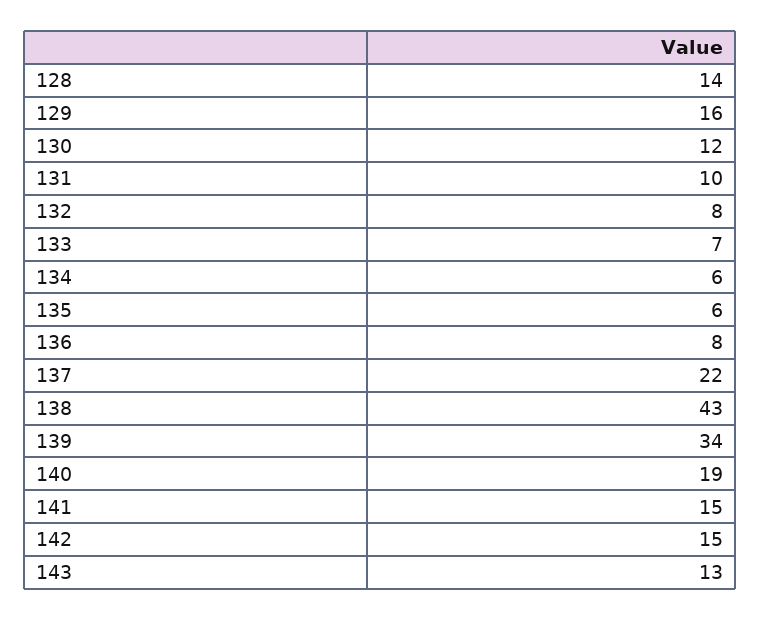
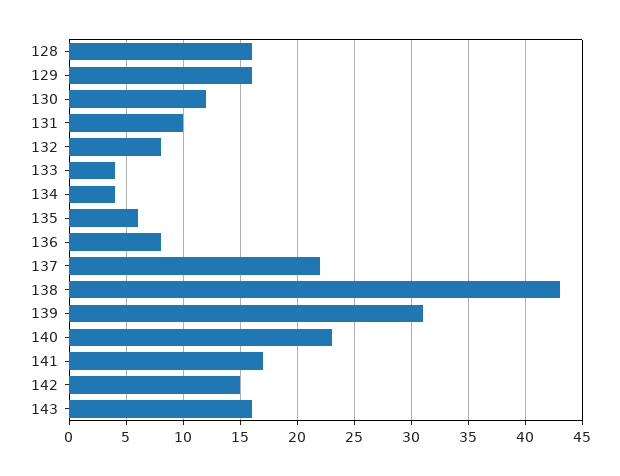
  {
-   "128": 14,
+   "128": 16,
    "129": 16,
    "130": 12,
    "131": 10,
    "132": 8,
-   "133": 7,
+   "133": 4,
-   "134": 6,
+   "134": 4,
    "135": 6,
    "136": 8,
    "137": 22,
    "138": 43,
-   "139": 34,
+   "139": 31,
-   "140": 19,
+   "140": 23,
-   "141": 15,
+   "141": 17,
    "142": 15,
-   "143": 13
+   "143": 16
  }

